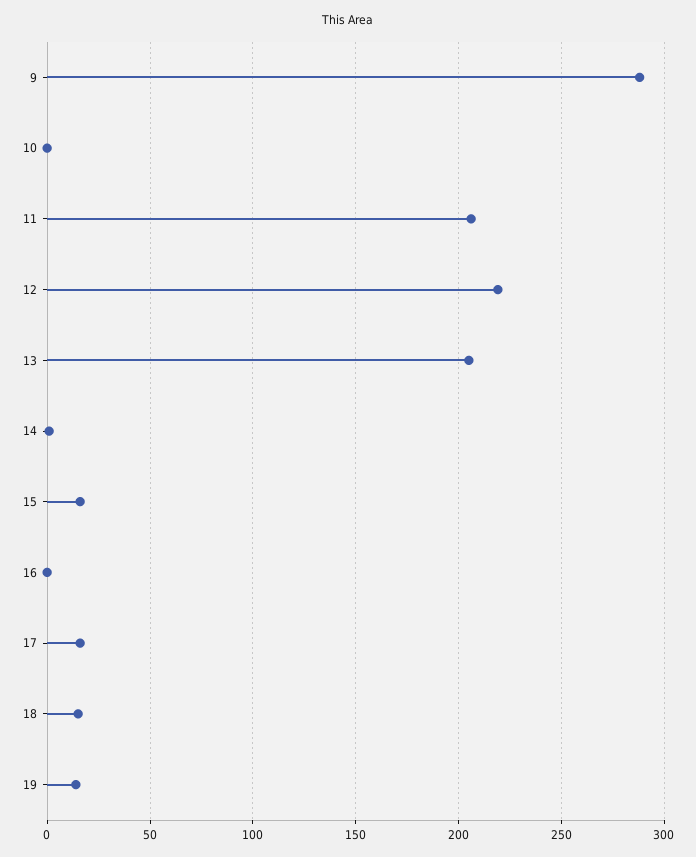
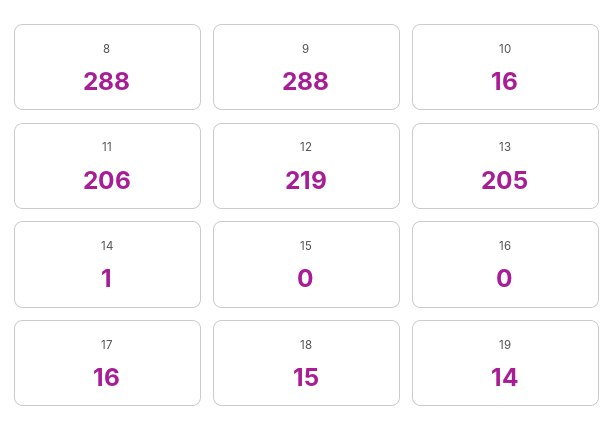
  {
    "9": 288,
-   "10": 0,
+   "10": 16,
    "11": 206,
    "12": 219,
    "13": 205,
    "14": 1,
-   "15": 15,
+   "15": 0,
    "16": 0,
    "17": 16,
    "18": 15,
-   "19": 14
+   "19": 14,
+   "8": 288
  }

